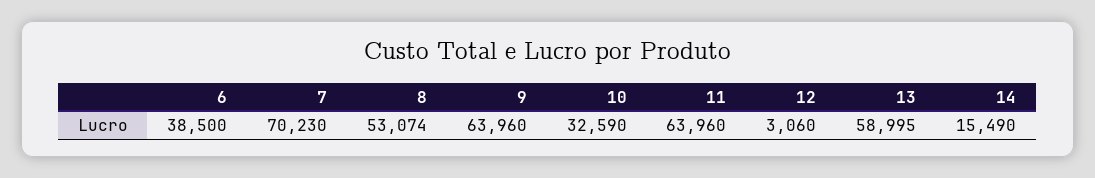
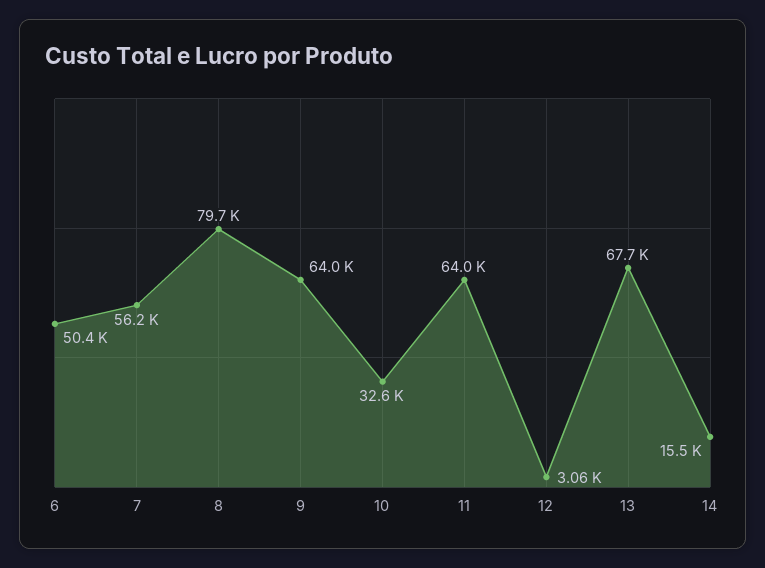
  {
-   "6": 38500,
+   "6": 50400,
-   "7": 70230,
+   "7": 56200,
-   "8": 53074,
+   "8": 79700,
    "9": 63960,
    "10": 32590,
    "11": 63960,
    "12": 3060,
-   "13": 58995,
+   "13": 67700,
    "14": 15490
  }

